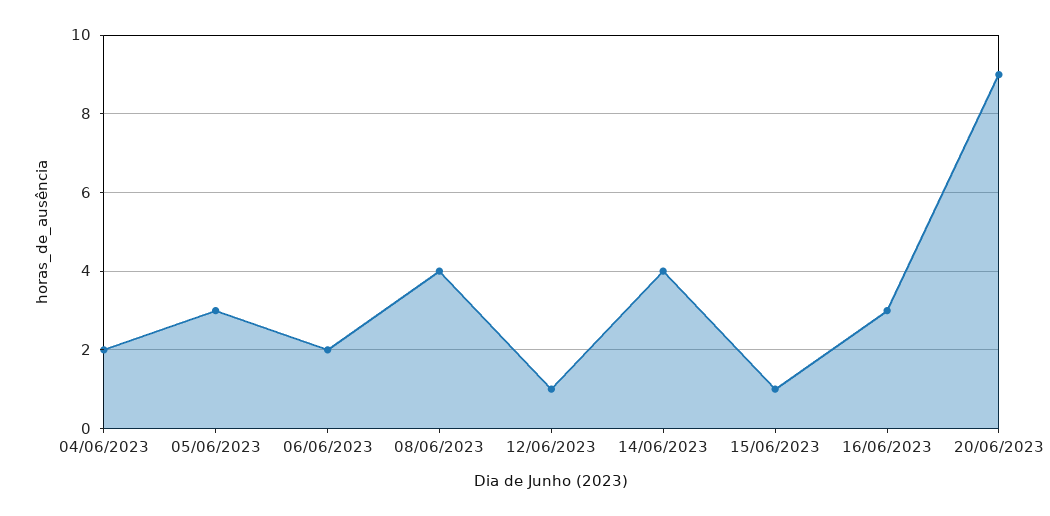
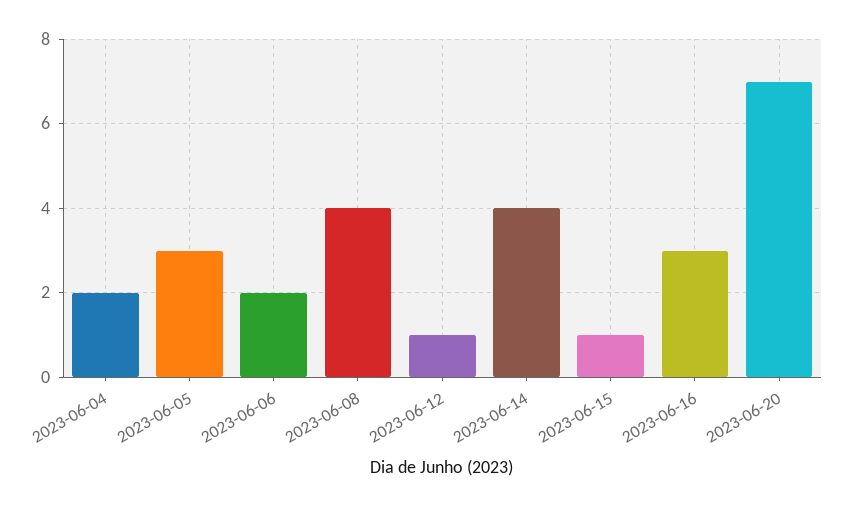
  {
    "04/06/2023": 2,
    "05/06/2023": 3,
    "06/06/2023": 2,
    "08/06/2023": 4,
    "12/06/2023": 1,
    "14/06/2023": 4,
    "15/06/2023": 1,
    "16/06/2023": 3,
-   "20/06/2023": 9
+   "20/06/2023": 7
  }

